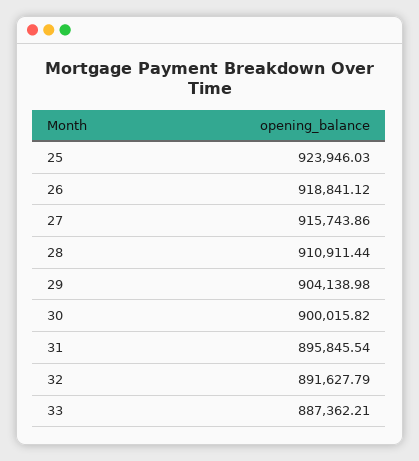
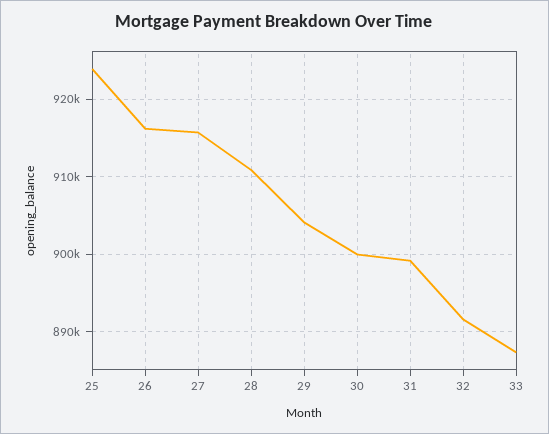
  {
    "25": 923946.03,
-   "26": 918841.12,
+   "26": 916000,
    "27": 915743.86,
    "28": 910911.44,
    "29": 904138.98,
    "30": 900015.82,
-   "31": 895845.54,
+   "31": 899000,
    "32": 891627.79,
    "33": 887362.21
  }

